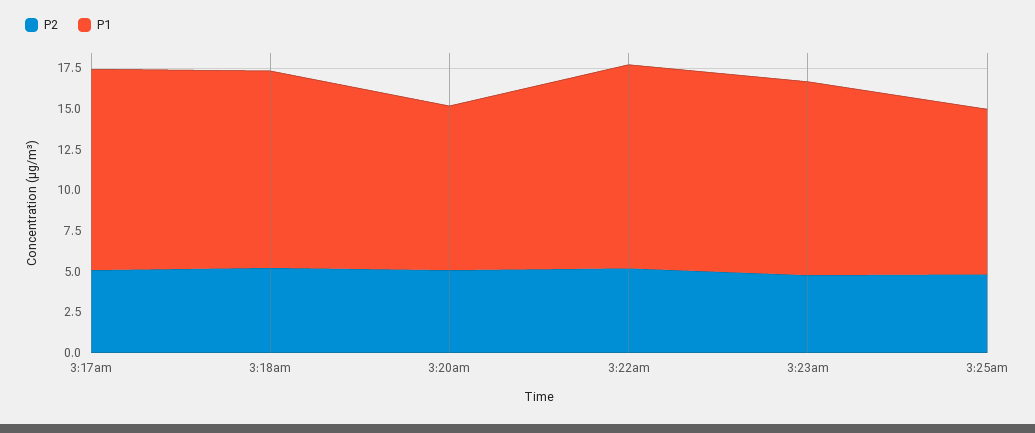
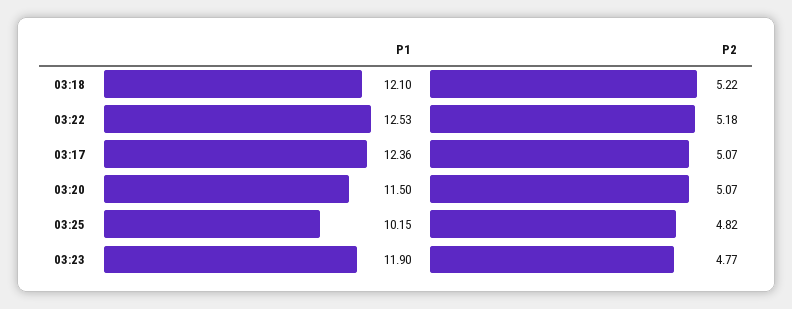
  {
    "P2": {
      "3:17am": 5.07,
      "3:18am": 5.22,
      "3:20am": 5.07,
      "3:22am": 5.18,
      "3:23am": 4.77,
      "3:25am": 4.82
    },
    "P1": {
      "3:17am": 12.36,
      "3:18am": 12.1,
-     "3:20am": 10,
+     "3:20am": 11.5,
      "3:22am": 12.53,
      "3:23am": 11.9,
      "3:25am": 10.15
    }
  }

